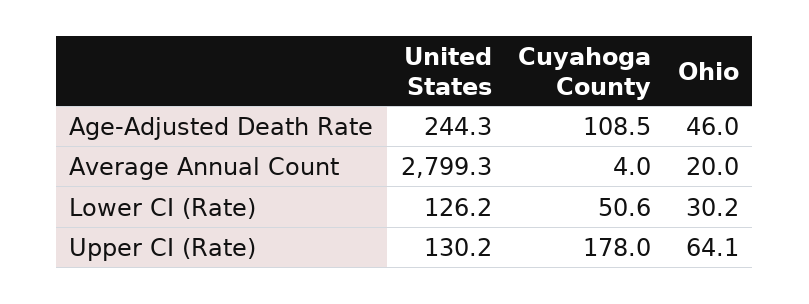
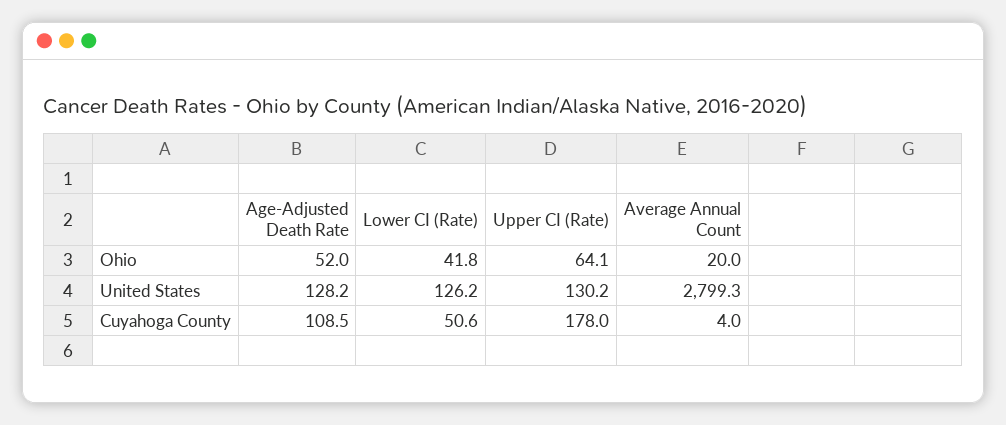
  {
    "United States": {
-     "Age-Adjusted Death Rate": 244.3,
+     "Age-Adjusted Death Rate": 128.2,
      "Average Annual Count": 2799.3,
      "Lower CI (Rate)": 126.2,
      "Upper CI (Rate)": 130.2
    },
    "Cuyahoga County": {
      "Age-Adjusted Death Rate": 108.5,
      "Average Annual Count": 4,
      "Lower CI (Rate)": 50.6,
      "Upper CI (Rate)": 178
    },
    "Ohio": {
-     "Age-Adjusted Death Rate": 46,
+     "Age-Adjusted Death Rate": 52,
      "Average Annual Count": 20,
-     "Lower CI (Rate)": 30.2,
+     "Lower CI (Rate)": 41.8,
      "Upper CI (Rate)": 64.1
    }
  }

